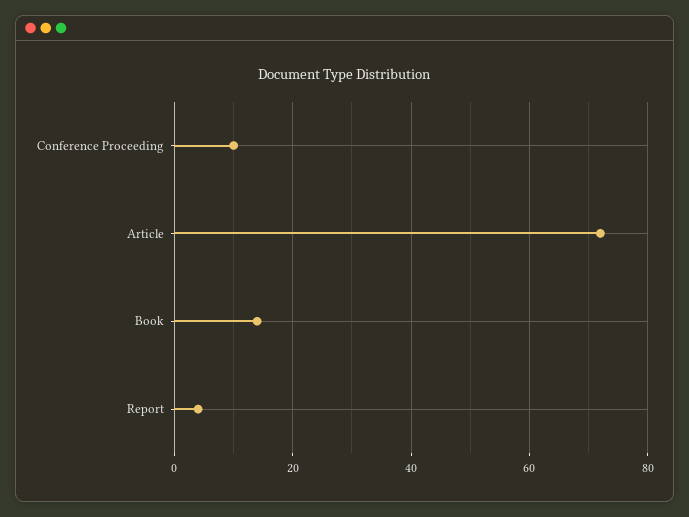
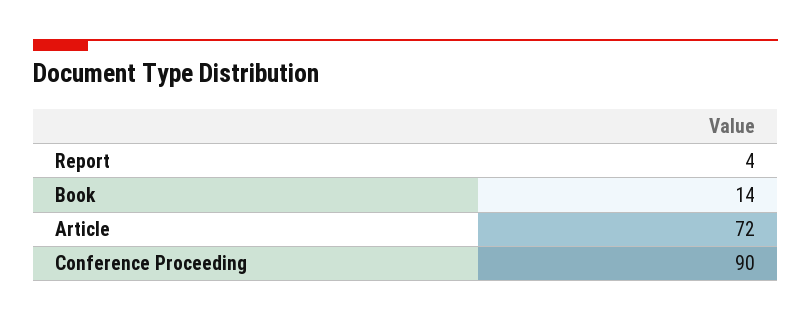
  {
-   "Conference Proceeding": 10,
+   "Conference Proceeding": 90,
    "Article": 72,
    "Book": 14,
    "Report": 4
  }

